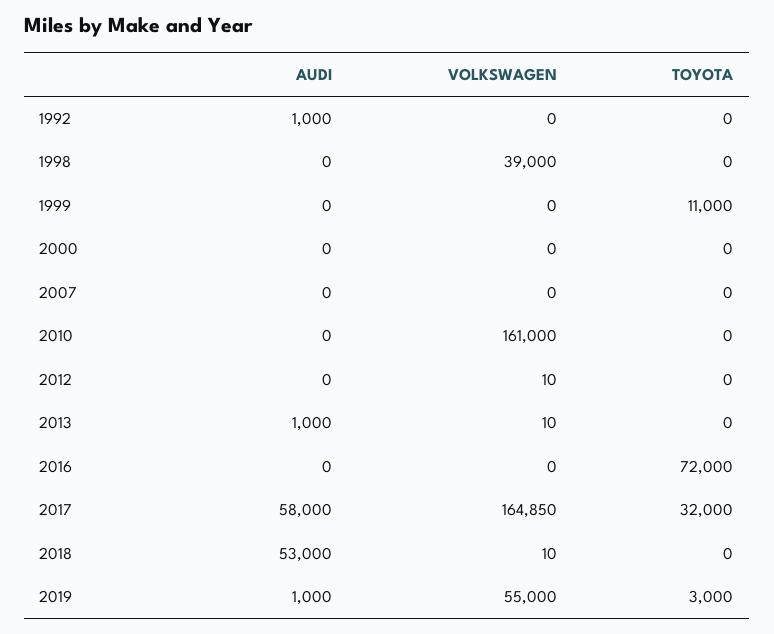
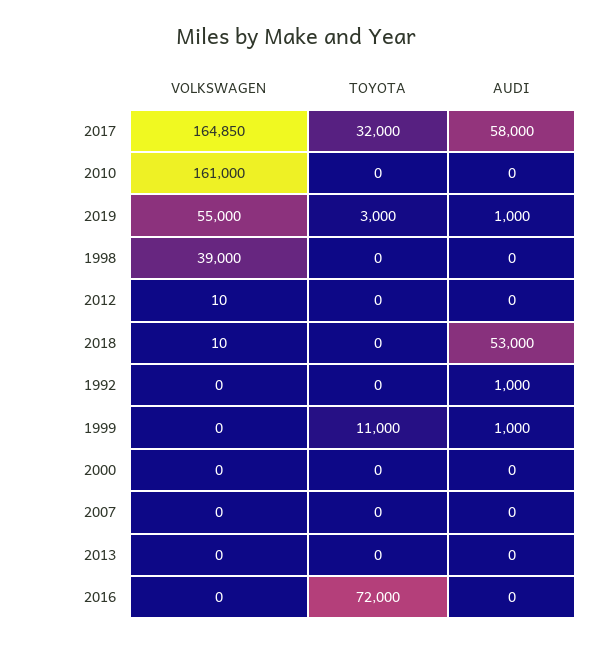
  {
    "AUDI": {
      "1992": 1000,
      "1998": 0,
-     "1999": 0,
+     "1999": 1000,
      "2000": 0,
      "2007": 0,
      "2010": 0,
      "2012": 0,
-     "2013": 1000,
+     "2013": 0,
      "2016": 0,
      "2017": 58000,
      "2018": 53000,
      "2019": 1000
    },
    "VOLKSWAGEN": {
      "1992": 0,
      "1998": 39000,
      "1999": 0,
      "2000": 0,
      "2007": 0,
      "2010": 161000,
      "2012": 10,
-     "2013": 10,
+     "2013": 0,
      "2016": 0,
      "2017": 164850,
      "2018": 10,
      "2019": 55000
    },
    "TOYOTA": {
      "1992": 0,
      "1998": 0,
      "1999": 11000,
      "2000": 0,
      "2007": 0,
      "2010": 0,
      "2012": 0,
      "2013": 0,
      "2016": 72000,
      "2017": 32000,
      "2018": 0,
      "2019": 3000
    }
  }

